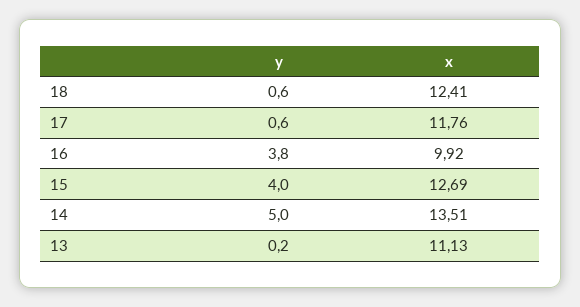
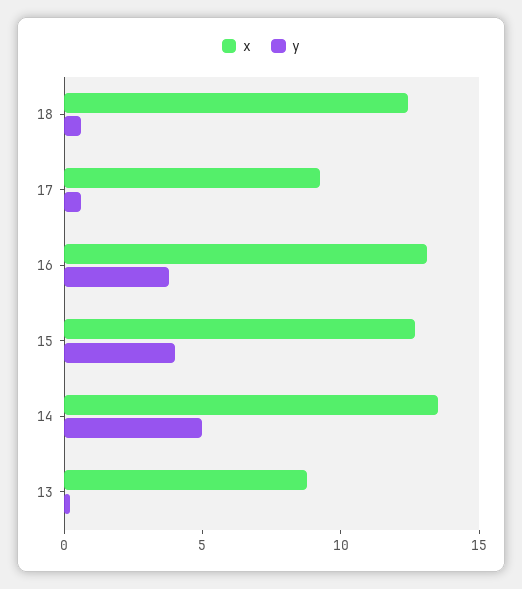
  {
    "y": {
      "18": 0.6,
      "17": 0.6,
      "16": 3.8,
      "15": 4,
      "14": 5,
      "13": 0.2
    },
    "x": {
      "18": 12.41,
-     "17": 11.76,
+     "17": 9,
-     "16": 9.92,
+     "16": 13,
      "15": 12.69,
      "14": 13.51,
-     "13": 11.13
+     "13": 9
    }
  }

